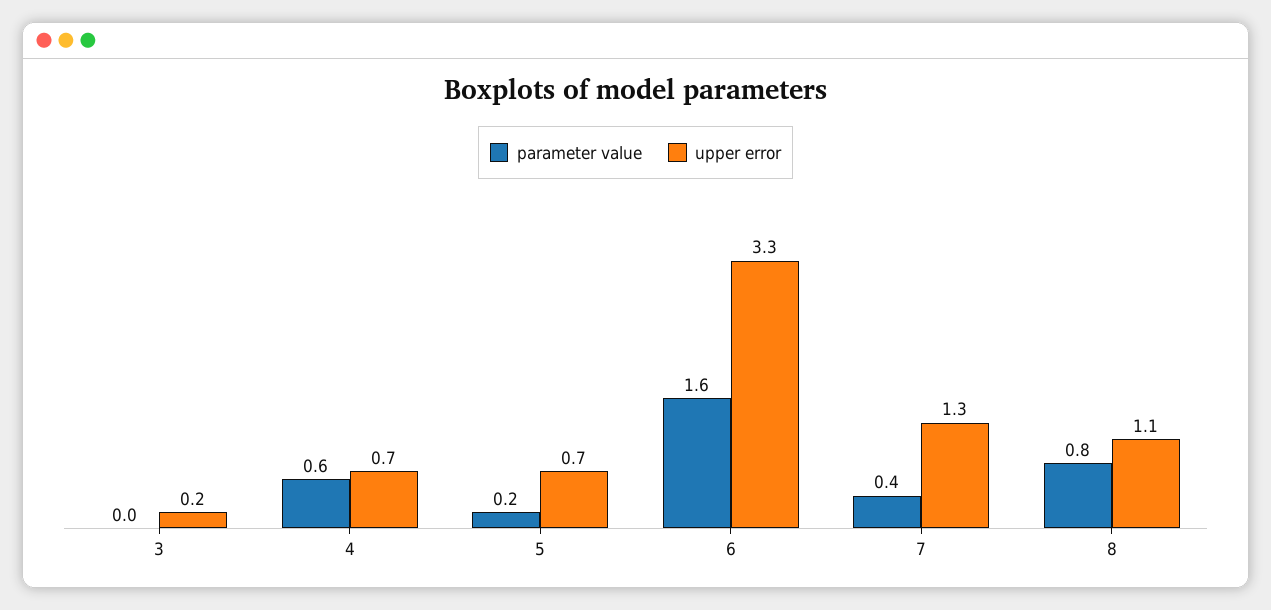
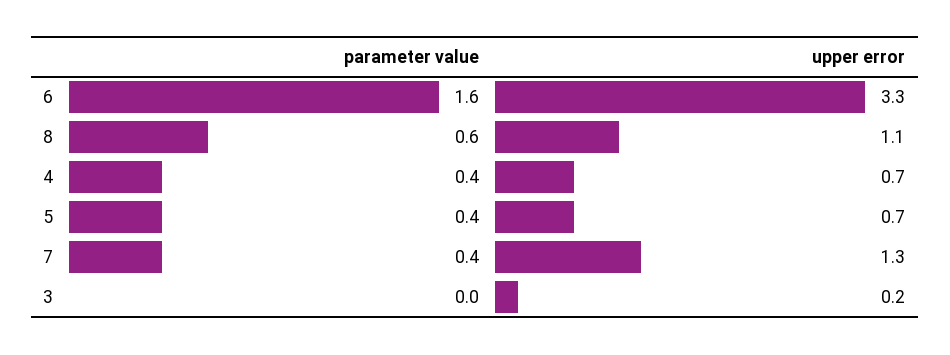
  {
    "parameter value": {
      "3": 0,
-     "4": 0.6,
+     "4": 0.4,
-     "5": 0.2,
+     "5": 0.4,
      "6": 1.6,
      "7": 0.4,
-     "8": 0.8
+     "8": 0.6
    },
    "upper error": {
      "3": 0.2,
      "4": 0.7,
      "5": 0.7,
      "6": 3.3,
      "7": 1.3,
      "8": 1.1
    }
  }

